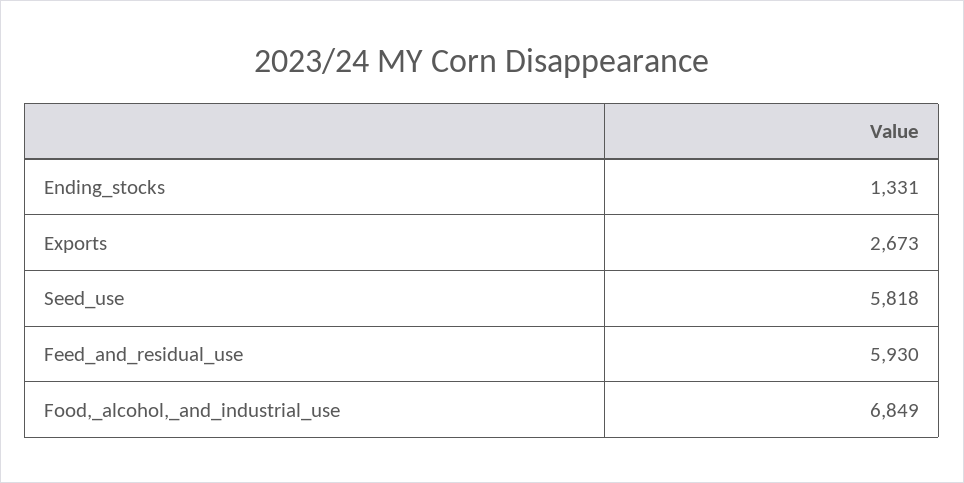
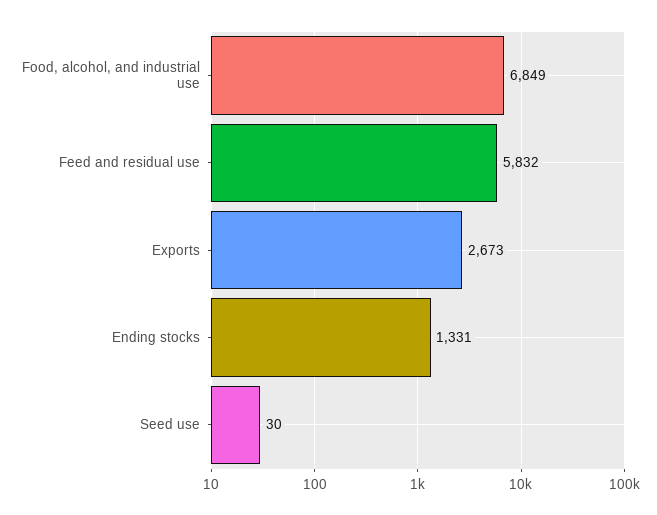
  {
    "Ending_stocks": 1331,
    "Exports": 2673,
-   "Seed_use": 5818,
+   "Seed_use": 30,
-   "Feed_and_residual_use": 5930,
+   "Feed_and_residual_use": 5832,
    "Food,_alcohol,_and_industrial_use": 6849
  }

